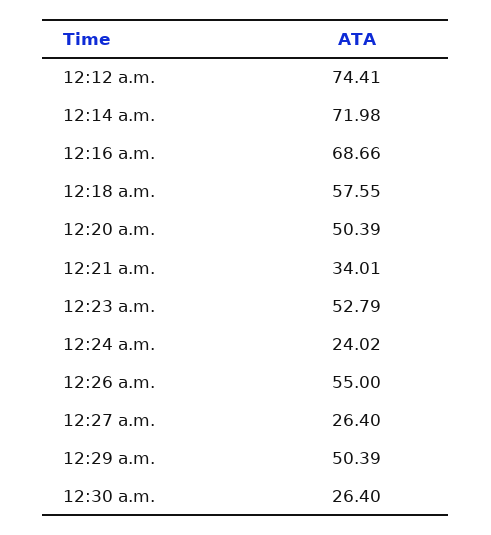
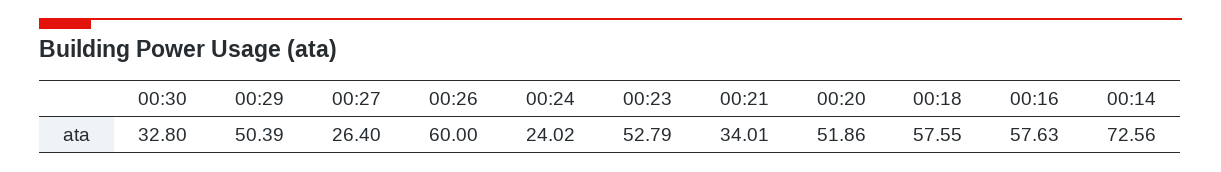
  {
-   "12:12 a.m.": 74.41,
-   "12:14 a.m.": 71.98,
+   "12:14 a.m.": 72.56,
-   "12:16 a.m.": 68.66,
+   "12:16 a.m.": 57.63,
    "12:18 a.m.": 57.55,
-   "12:20 a.m.": 50.39,
+   "12:20 a.m.": 51.86,
    "12:21 a.m.": 34.01,
    "12:23 a.m.": 52.79,
    "12:24 a.m.": 24.02,
-   "12:26 a.m.": 55,
+   "12:26 a.m.": 60,
    "12:27 a.m.": 26.4,
    "12:29 a.m.": 50.39,
-   "12:30 a.m.": 26.4
+   "12:30 a.m.": 32.8
  }

